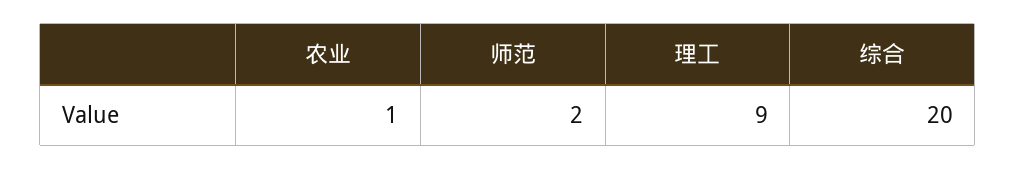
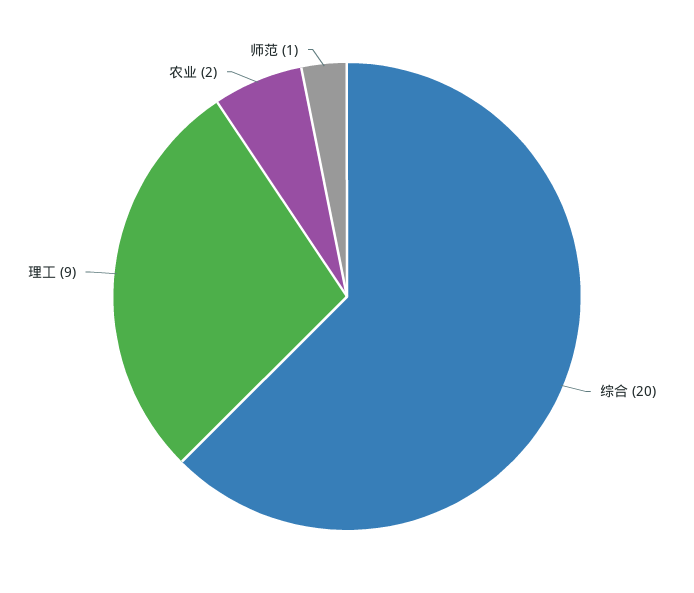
  {
-   "农业": 1,
+   "农业": 2,
-   "师范": 2,
+   "师范": 1,
    "理工": 9,
    "综合": 20
  }

